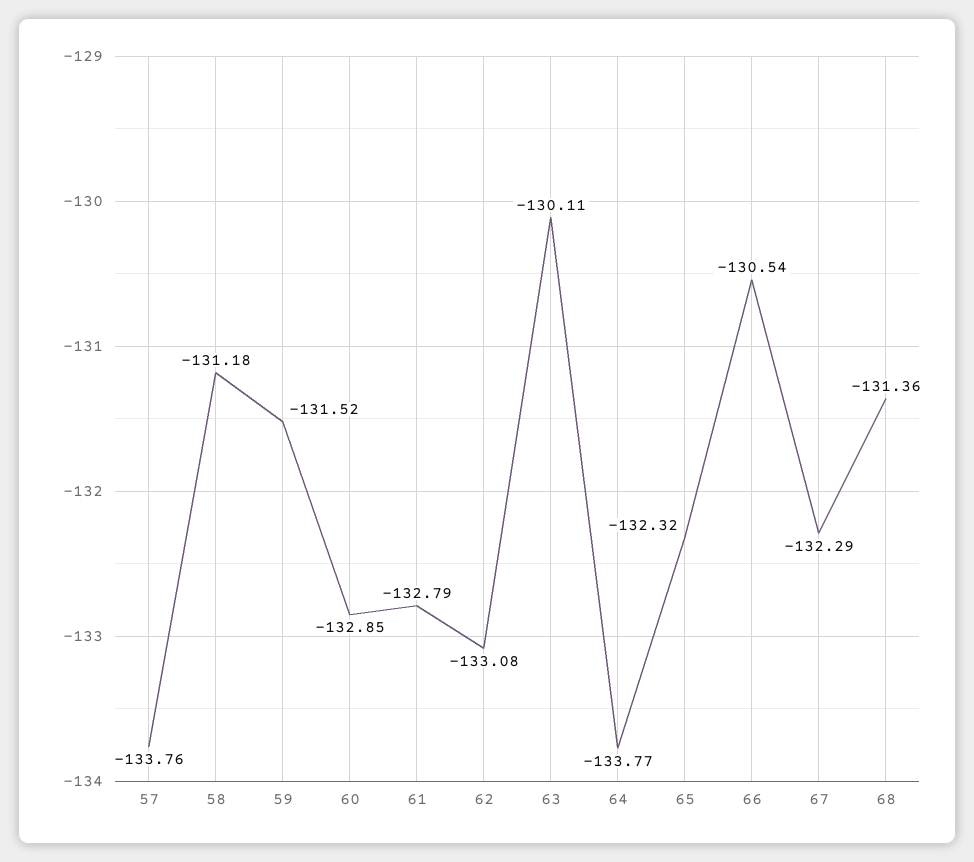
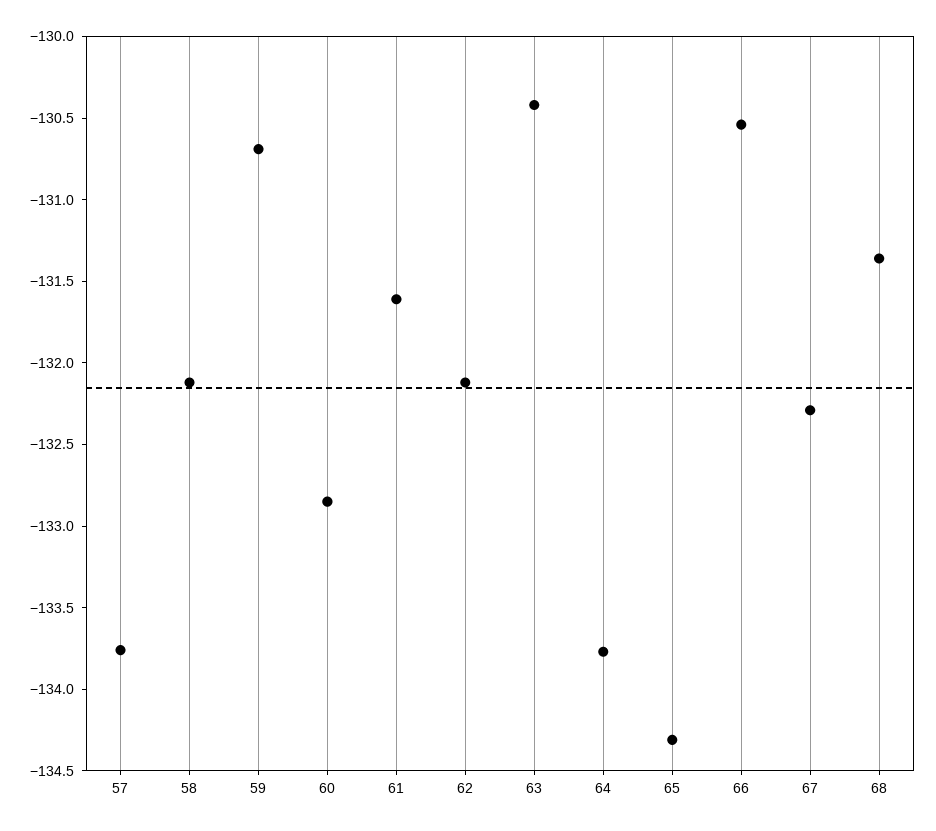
  {
    "57": -133.76,
-   "58": -131.18,
+   "58": -132.1,
-   "59": -131.52,
+   "59": -130.7,
    "60": -132.85,
-   "61": -132.79,
+   "61": -131.6,
-   "62": -133.08,
+   "62": -132.1,
-   "63": -130.11,
+   "63": -130.4,
    "64": -133.77,
-   "65": -132.32,
+   "65": -134.3,
    "66": -130.54,
    "67": -132.29,
    "68": -131.36
  }

